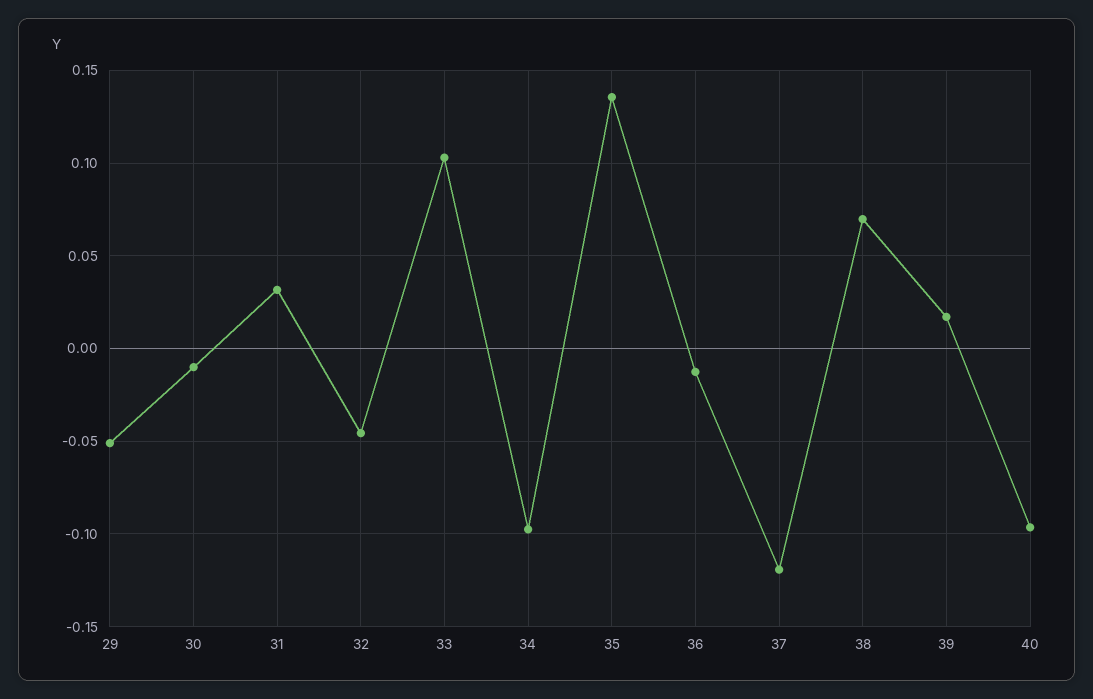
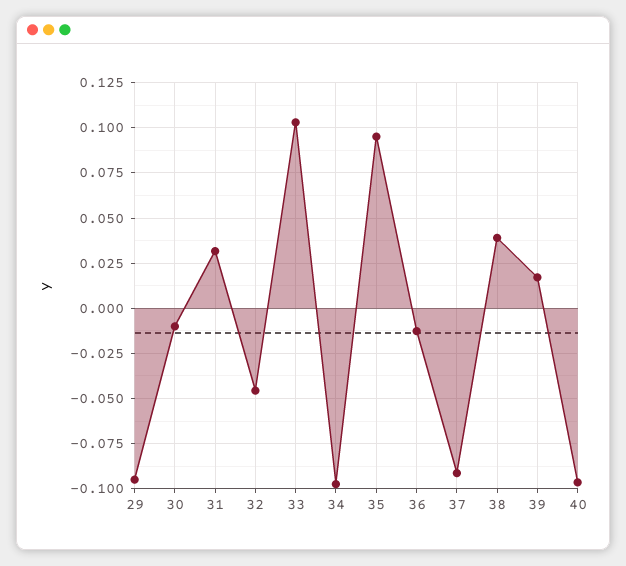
  {
-   "29": -0.05,
+   "29": -0.095,
    "30": -0.01,
    "31": 0.03,
    "32": -0.045,
    "33": 0.105,
    "34": -0.1,
-   "35": 0.135,
+   "35": 0.095,
    "36": -0.015,
-   "37": -0.12,
+   "37": -0.09,
-   "38": 0.07,
+   "38": 0.04,
    "39": 0.015,
    "40": -0.095
  }

